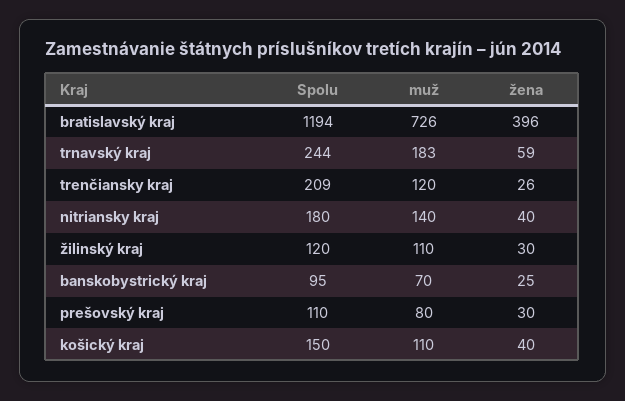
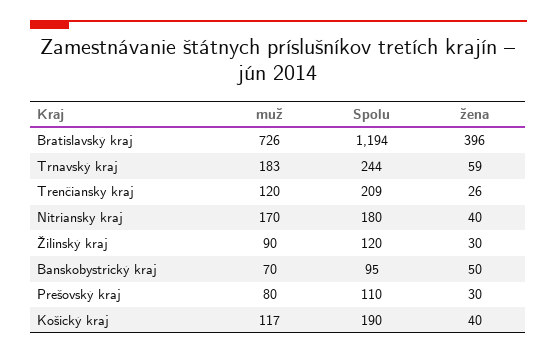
  {
    "Spolu": {
      "bratislavský kraj": 1194,
      "trnavský kraj": 244,
      "trenčiansky kraj": 209,
      "nitriansky kraj": 180,
      "žilinský kraj": 120,
      "banskobystrický kraj": 95,
      "prešovský kraj": 110,
-     "košický kraj": 150
+     "košický kraj": 190
    },
    "muž": {
      "bratislavský kraj": 726,
      "trnavský kraj": 183,
      "trenčiansky kraj": 120,
-     "nitriansky kraj": 140,
+     "nitriansky kraj": 170,
-     "žilinský kraj": 110,
+     "žilinský kraj": 90,
      "banskobystrický kraj": 70,
      "prešovský kraj": 80,
-     "košický kraj": 110
+     "košický kraj": 117
    },
    "žena": {
      "bratislavský kraj": 396,
      "trnavský kraj": 59,
      "trenčiansky kraj": 26,
      "nitriansky kraj": 40,
      "žilinský kraj": 30,
-     "banskobystrický kraj": 25,
+     "banskobystrický kraj": 50,
      "prešovský kraj": 30,
      "košický kraj": 40
    }
  }

